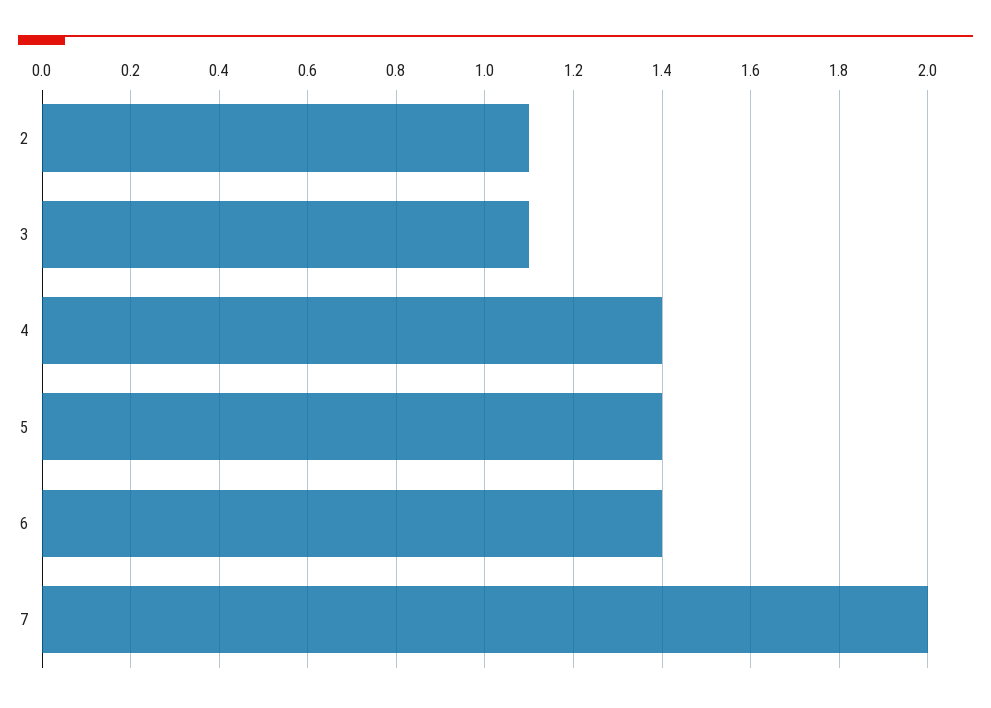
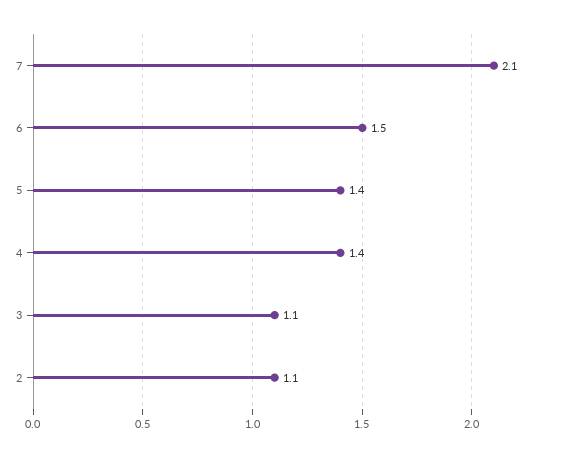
  {
    "2": 1.1,
    "3": 1.1,
    "4": 1.4,
    "5": 1.4,
-   "6": 1.4,
+   "6": 1.5,
-   "7": 2
+   "7": 2.1
  }

